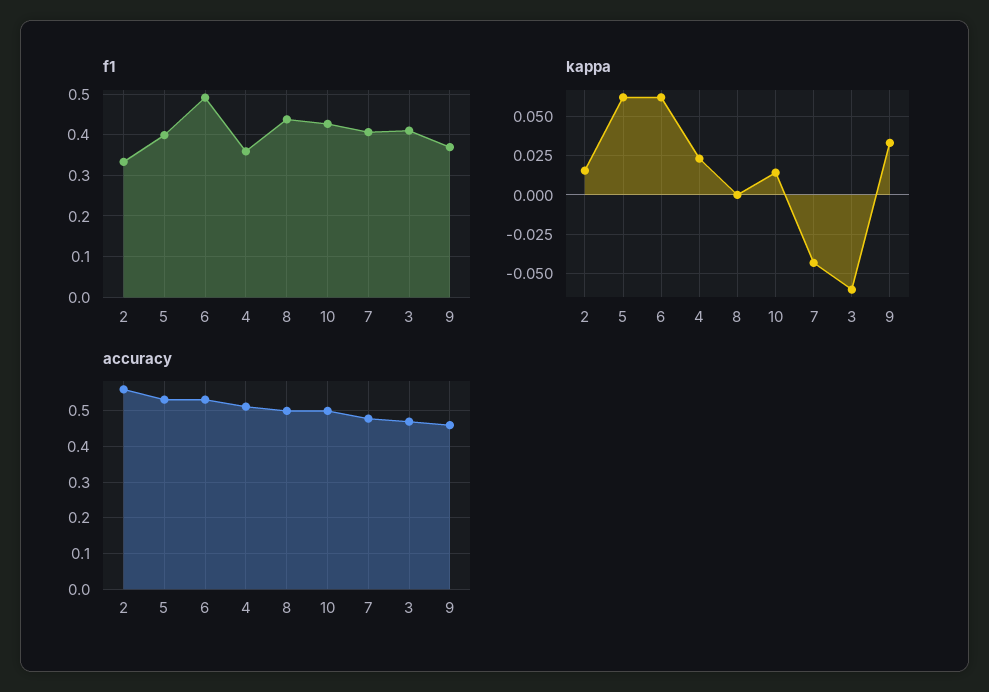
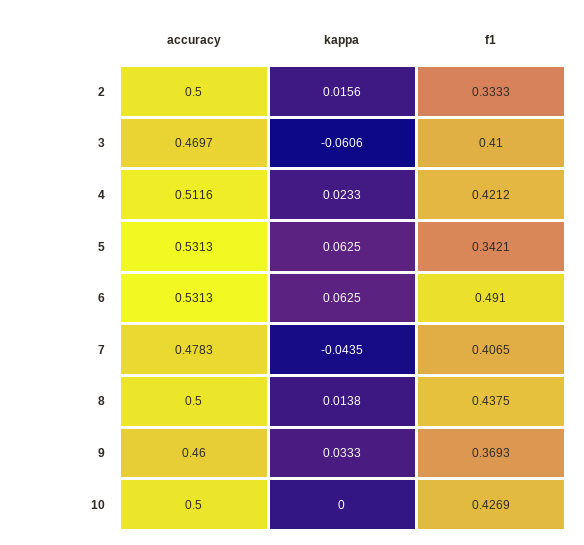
  {
    "f1": {
      "2": 0.3333,
-     "5": 0.4,
+     "5": 0.3421,
      "6": 0.491,
-     "4": 0.36,
+     "4": 0.4212,
      "8": 0.4375,
      "10": 0.4269,
      "7": 0.4065,
      "3": 0.41,
      "9": 0.3693
    },
    "kappa": {
      "2": 0.0156,
      "5": 0.0625,
      "6": 0.0625,
      "4": 0.0233,
-     "8": 0,
+     "8": 0.0138,
-     "10": 0.015,
+     "10": 0,
      "7": -0.0435,
      "3": -0.0606,
      "9": 0.0333
    },
    "accuracy": {
-     "2": 0.56,
+     "2": 0.5,
      "5": 0.5313,
      "6": 0.5313,
      "4": 0.5116,
      "8": 0.5,
      "10": 0.5,
      "7": 0.4783,
      "3": 0.4697,
      "9": 0.46
    }
  }

